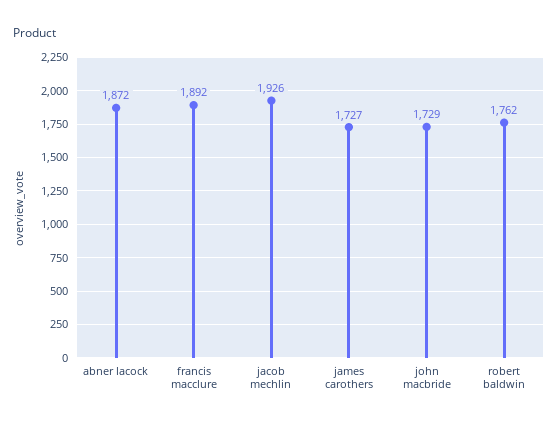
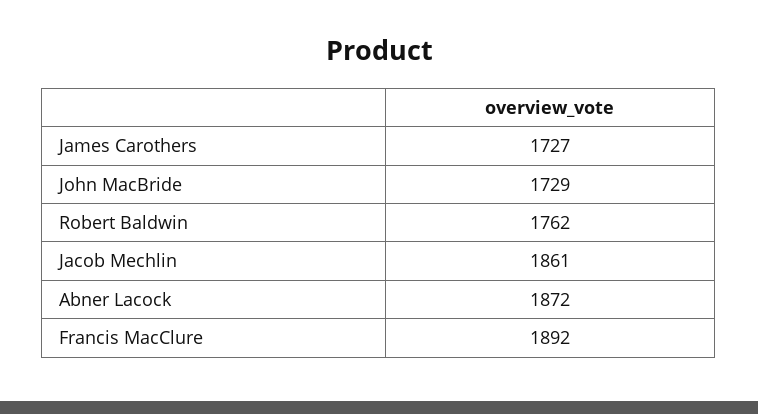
  {
    "abner lacock": 1872,
    "francis macclure": 1892,
-   "jacob mechlin": 1926,
+   "jacob mechlin": 1861,
    "james carothers": 1727,
    "john macbride": 1729,
    "robert baldwin": 1762
  }

